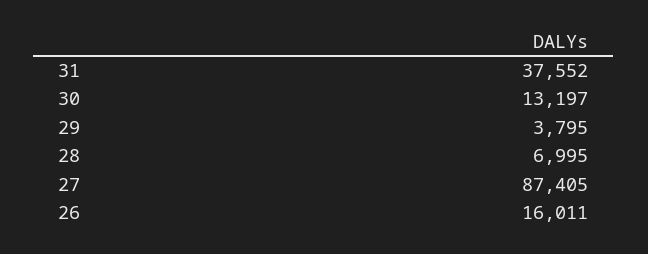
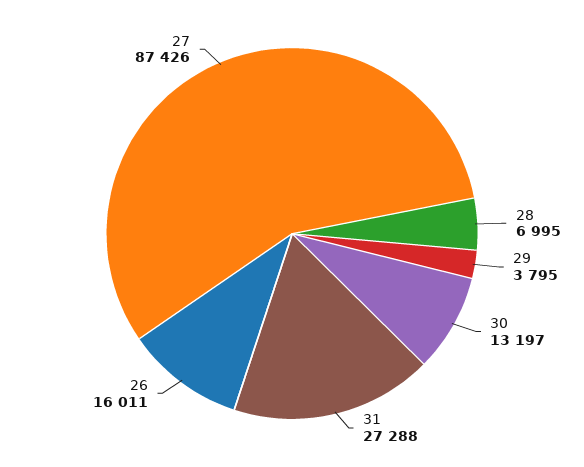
  {
-   "31": 37552,
+   "31": 27288,
    "30": 13197,
    "29": 3795,
    "28": 6995,
-   "27": 87405,
+   "27": 87426,
    "26": 16011
  }

